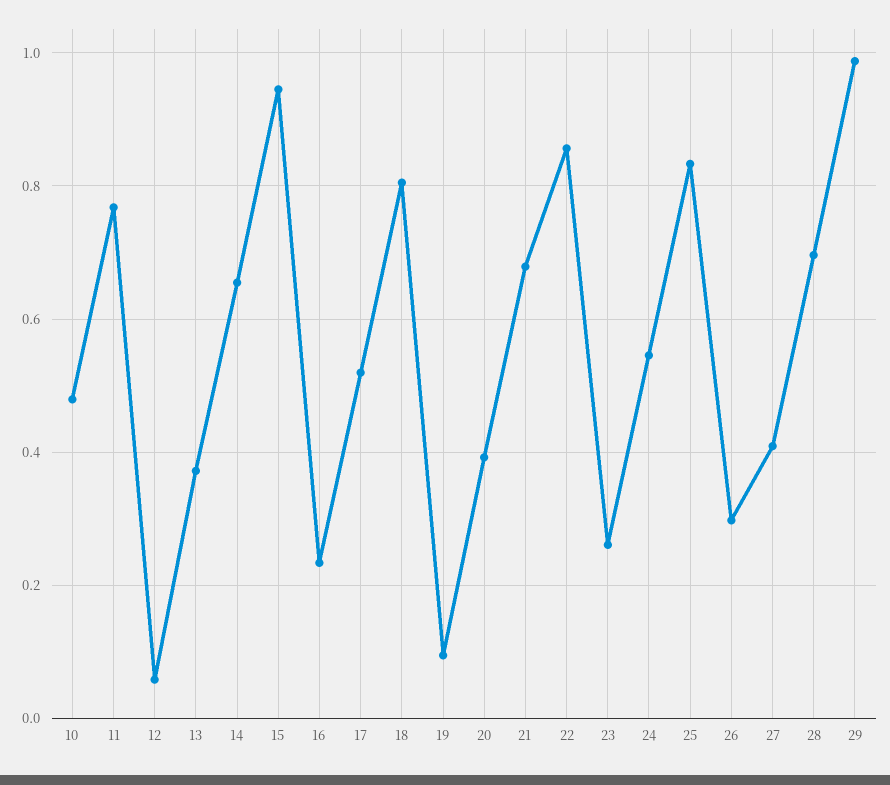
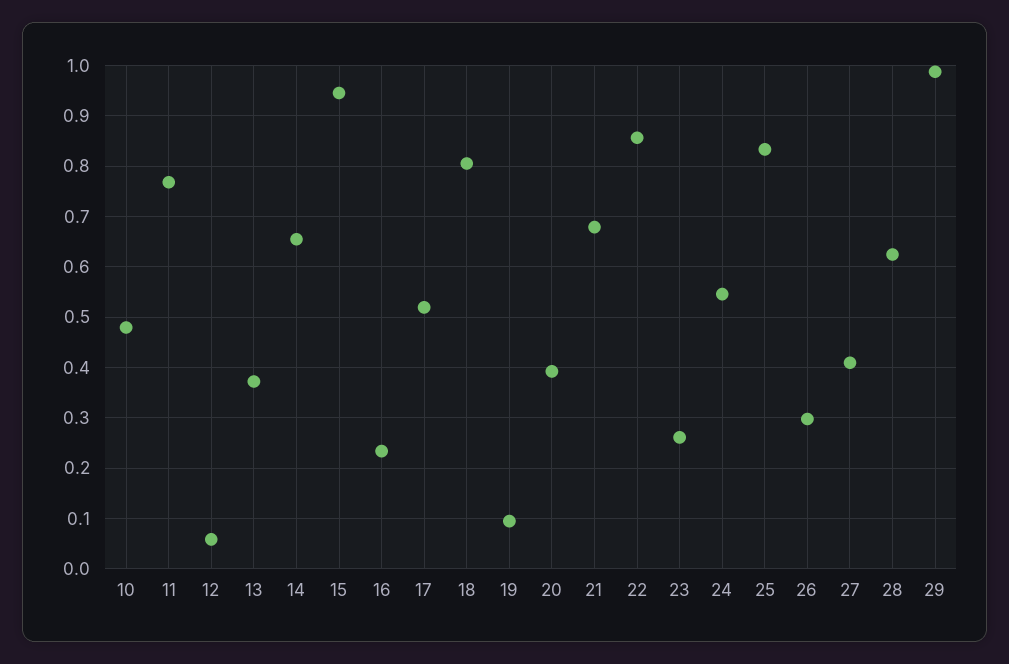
  {
    "10": 0.48,
    "11": 0.76,
    "12": 0.06,
    "13": 0.38,
    "14": 0.66,
    "15": 0.94,
    "16": 0.24,
    "17": 0.52,
    "18": 0.8,
    "19": 0.1,
    "20": 0.4,
    "21": 0.68,
    "22": 0.86,
    "23": 0.26,
    "24": 0.54,
    "25": 0.84,
    "26": 0.3,
    "27": 0.4,
-   "28": 0.7,
+   "28": 0.62,
    "29": 0.98
  }

